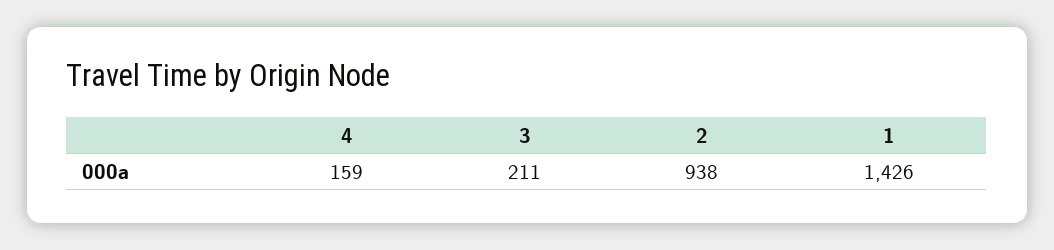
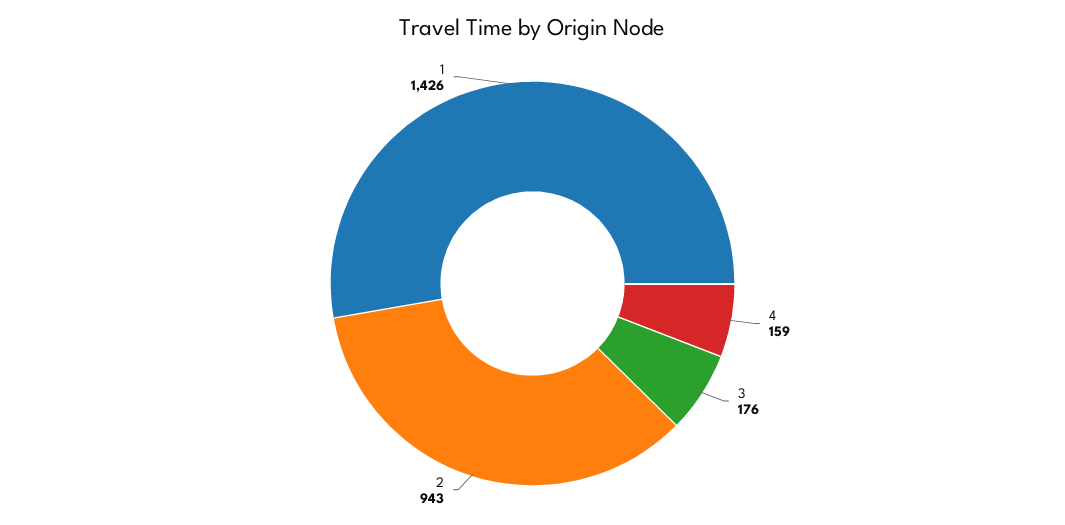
  {
    "4": 159,
-   "3": 211,
+   "3": 176,
-   "2": 938,
+   "2": 943,
    "1": 1426
  }

